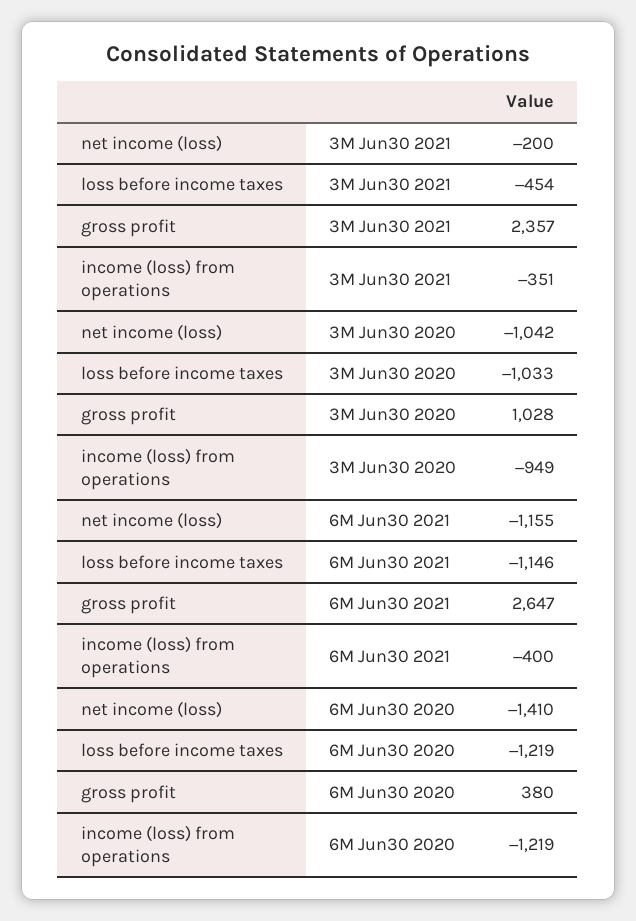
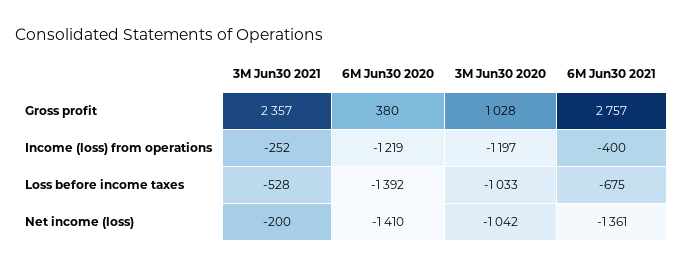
  {
    "net income (loss)": {
      "3M Jun30 2021": -200,
      "3M Jun30 2020": -1042,
-     "6M Jun30 2021": -1155,
+     "6M Jun30 2021": -1361,
      "6M Jun30 2020": -1410
    },
    "loss before income taxes": {
-     "3M Jun30 2021": -454,
+     "3M Jun30 2021": -528,
      "3M Jun30 2020": -1033,
-     "6M Jun30 2021": -1146,
+     "6M Jun30 2021": -675,
-     "6M Jun30 2020": -1219
+     "6M Jun30 2020": -1392
    },
    "gross profit": {
      "3M Jun30 2021": 2357,
      "3M Jun30 2020": 1028,
-     "6M Jun30 2021": 2647,
+     "6M Jun30 2021": 2757,
      "6M Jun30 2020": 380
    },
    "income (loss) from operations": {
-     "3M Jun30 2021": -351,
+     "3M Jun30 2021": -252,
-     "3M Jun30 2020": -949,
+     "3M Jun30 2020": -1197,
      "6M Jun30 2021": -400,
      "6M Jun30 2020": -1219
    }
  }

